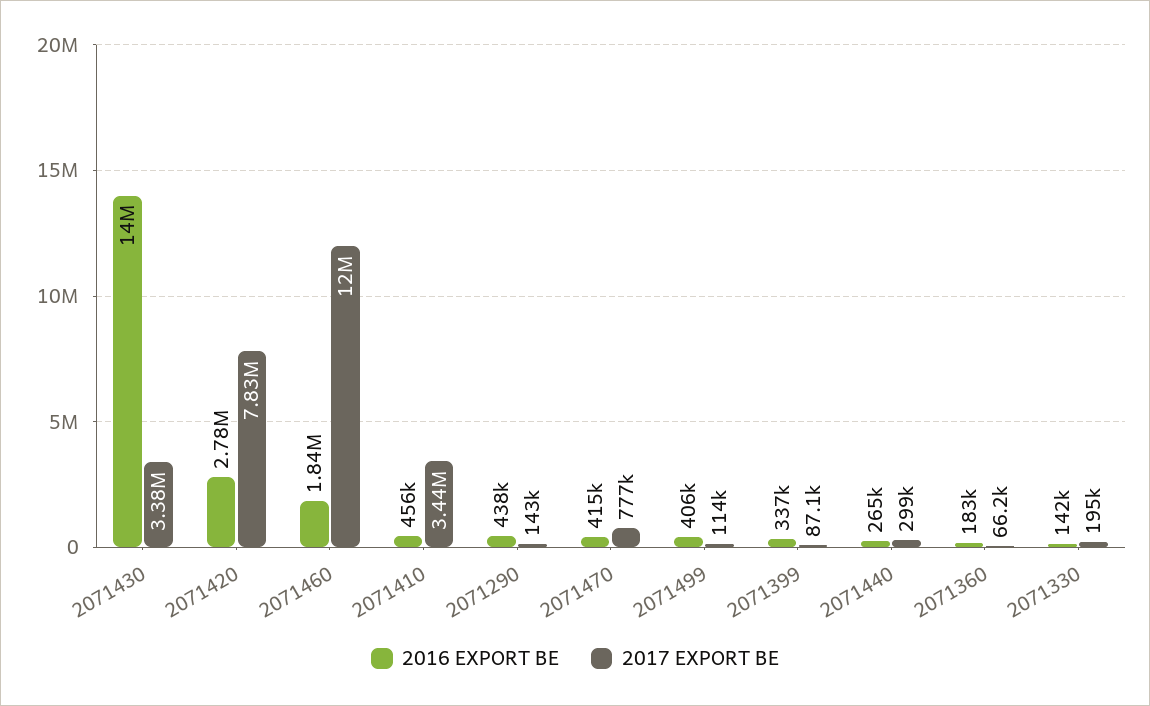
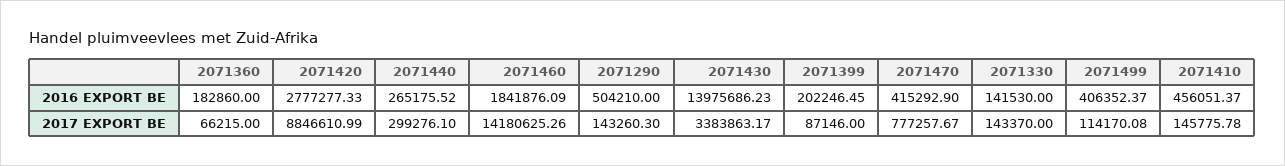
  {
    "2016 EXPORT BE": {
      "2071430": 13975686.23,
      "2071420": 2777277.33,
      "2071460": 1841876.09,
      "2071410": 456051.37,
-     "2071290": 438000,
+     "2071290": 504210,
      "2071470": 415292.9,
      "2071499": 406352.37,
-     "2071399": 337000,
+     "2071399": 202246.45,
      "2071440": 265175.52,
      "2071360": 182860,
      "2071330": 141530
    },
    "2017 EXPORT BE": {
      "2071430": 3383863.17,
-     "2071420": 7830000,
+     "2071420": 8846610.99,
-     "2071460": 12000000,
+     "2071460": 14180625.26,
-     "2071410": 3440000,
+     "2071410": 145775.78,
      "2071290": 143260.3,
      "2071470": 777257.67,
      "2071499": 114170.08,
      "2071399": 87146,
      "2071440": 299276.1,
      "2071360": 66215,
-     "2071330": 195000
+     "2071330": 143370
    }
  }

